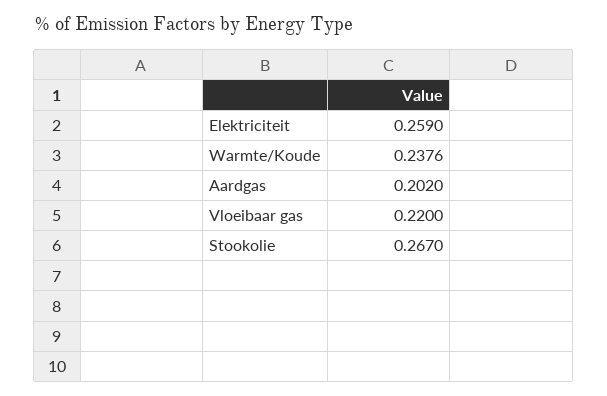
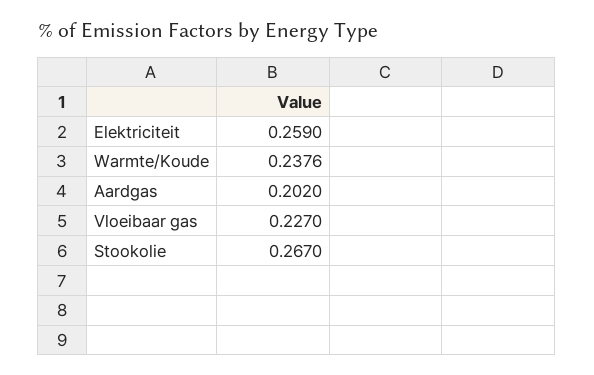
  {
    "Elektriciteit": 0.259,
    "Warmte/Koude": 0.2376,
    "Aardgas": 0.202,
-   "Vloeibaar gas": 0.22,
+   "Vloeibaar gas": 0.227,
    "Stookolie": 0.267
  }

